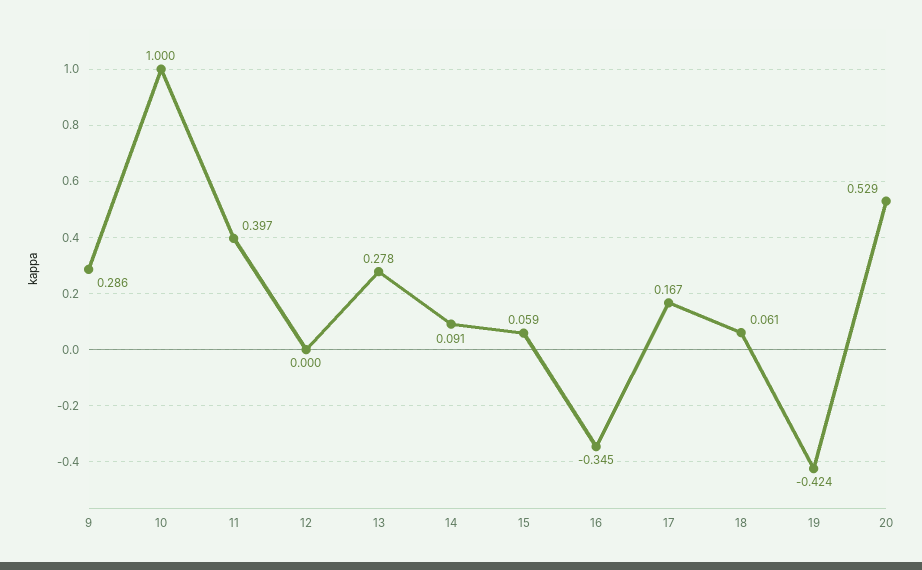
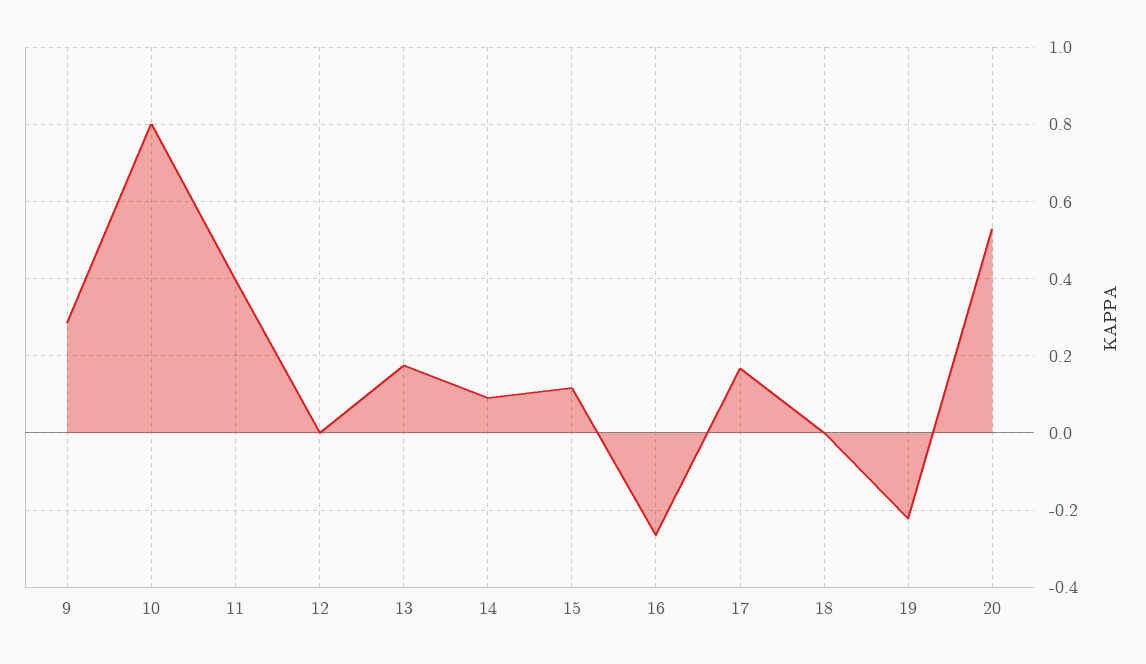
  {
    "9": 0.286,
-   "10": 1,
+   "10": 0.8,
    "11": 0.397,
    "12": 0,
-   "13": 0.278,
+   "13": 0.18,
    "14": 0.091,
-   "15": 0.059,
+   "15": 0.12,
-   "16": -0.345,
+   "16": -0.26,
    "17": 0.167,
-   "18": 0.061,
+   "18": 0,
-   "19": -0.424,
+   "19": -0.22,
    "20": 0.529
  }

